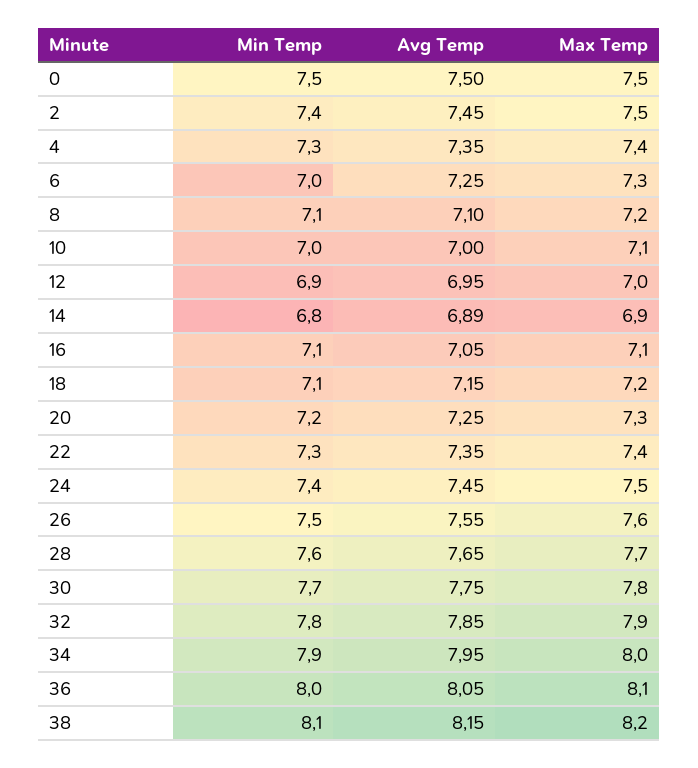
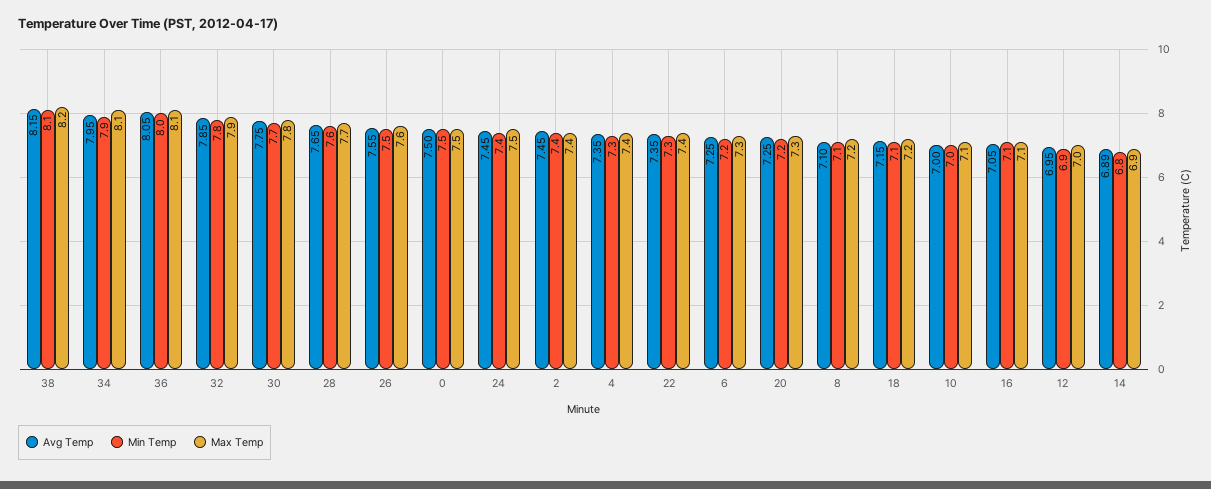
  {
    "Min Temp": {
      "0": 7.5,
      "2": 7.4,
      "4": 7.3,
-     "6": 7,
+     "6": 7.2,
      "8": 7.1,
      "10": 7,
      "12": 6.9,
      "14": 6.8,
      "16": 7.1,
      "18": 7.1,
      "20": 7.2,
      "22": 7.3,
      "24": 7.4,
      "26": 7.5,
      "28": 7.6,
      "30": 7.7,
      "32": 7.8,
      "34": 7.9,
      "36": 8,
      "38": 8.1
    },
    "Avg Temp": {
      "0": 7.5,
      "2": 7.45,
      "4": 7.35,
      "6": 7.25,
      "8": 7.1,
      "10": 7,
      "12": 6.95,
      "14": 6.89,
      "16": 7.05,
      "18": 7.15,
      "20": 7.25,
      "22": 7.35,
      "24": 7.45,
      "26": 7.55,
      "28": 7.65,
      "30": 7.75,
      "32": 7.85,
      "34": 7.95,
      "36": 8.05,
      "38": 8.15
    },
    "Max Temp": {
      "0": 7.5,
-     "2": 7.5,
+     "2": 7.4,
      "4": 7.4,
      "6": 7.3,
      "8": 7.2,
      "10": 7.1,
      "12": 7,
      "14": 6.9,
      "16": 7.1,
      "18": 7.2,
      "20": 7.3,
      "22": 7.4,
      "24": 7.5,
      "26": 7.6,
      "28": 7.7,
      "30": 7.8,
      "32": 7.9,
-     "34": 8,
+     "34": 8.1,
      "36": 8.1,
      "38": 8.2
    }
  }

